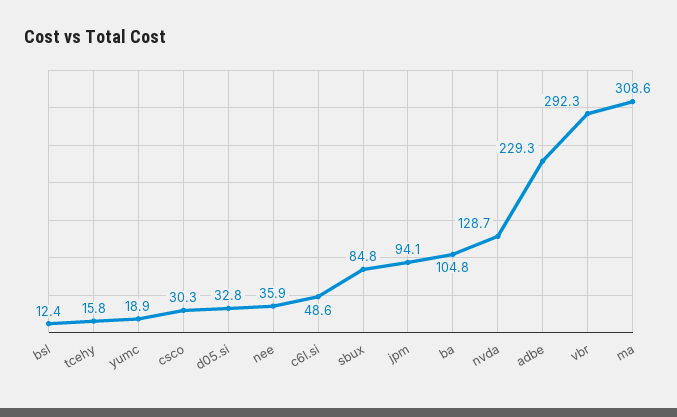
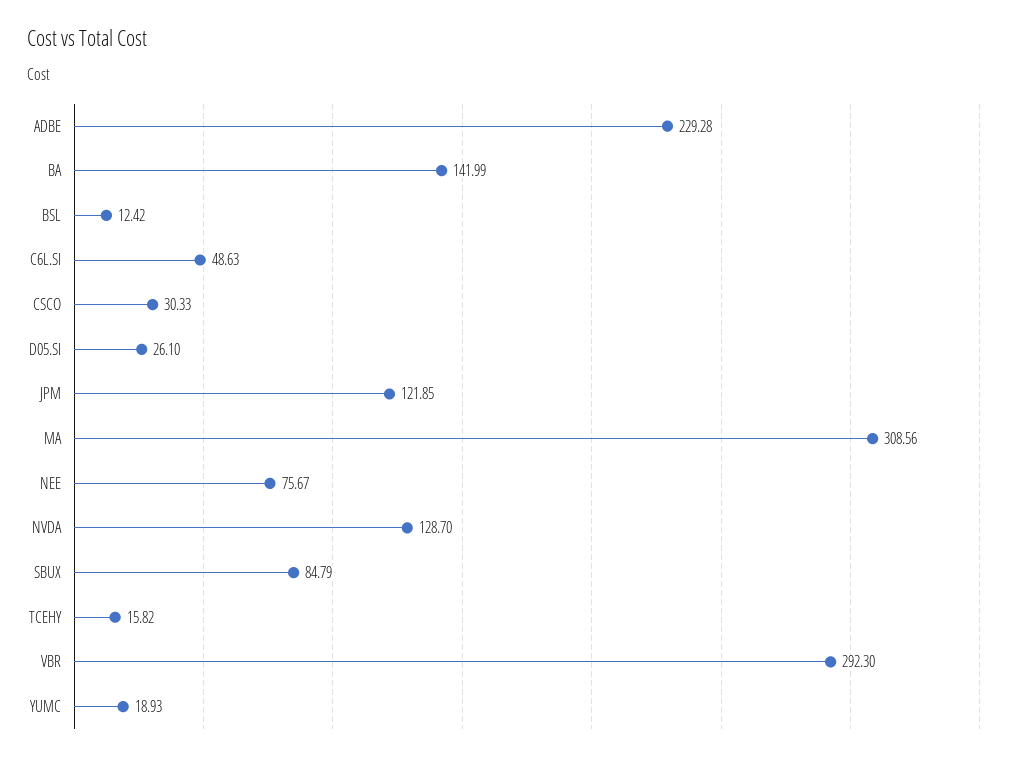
  {
    "bsl": 12.42,
    "tcehy": 15.82,
    "yumc": 18.93,
    "csco": 30.33,
-   "d05.si": 32.8,
+   "d05.si": 26.1,
-   "nee": 35.9,
+   "nee": 75.67,
    "c6l.si": 48.63,
    "sbux": 84.79,
-   "jpm": 94.1,
+   "jpm": 121.85,
-   "ba": 104.8,
+   "ba": 141.99,
    "nvda": 128.7,
    "adbe": 229.28,
    "vbr": 292.3,
    "ma": 308.56
  }

